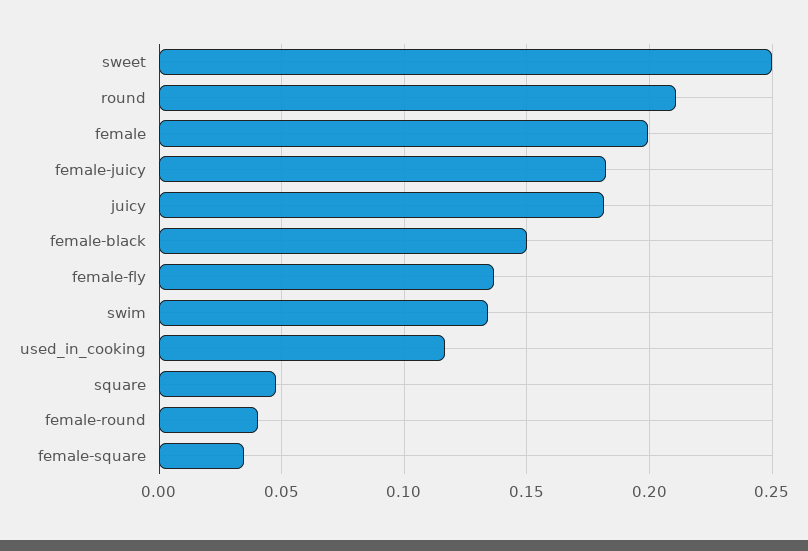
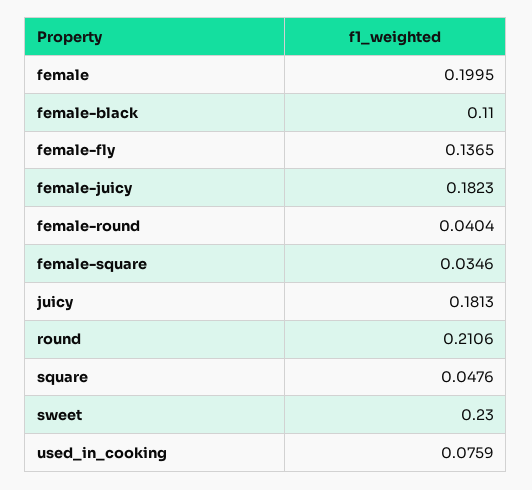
  {
-   "sweet": 0.25,
+   "sweet": 0.23,
    "round": 0.2106,
    "female": 0.1995,
    "female-juicy": 0.1823,
    "juicy": 0.1813,
-   "female-black": 0.15,
+   "female-black": 0.11,
    "female-fly": 0.1365,
-   "swim": 0.135,
-   "used_in_cooking": 0.115,
+   "used_in_cooking": 0.0759,
    "square": 0.0476,
    "female-round": 0.0404,
    "female-square": 0.0346
  }

